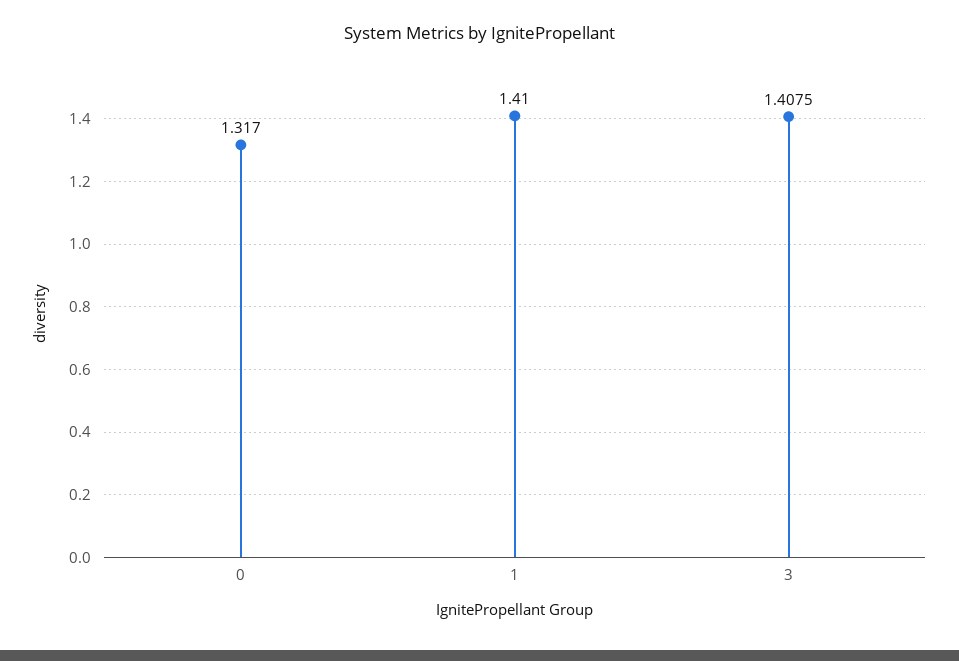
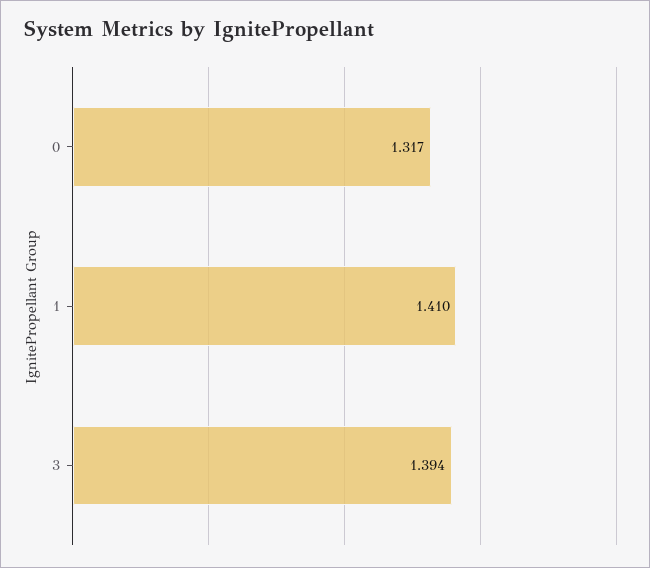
  {
    "0": 1.317,
    "1": 1.41,
-   "3": 1.4075
+   "3": 1.394
  }

